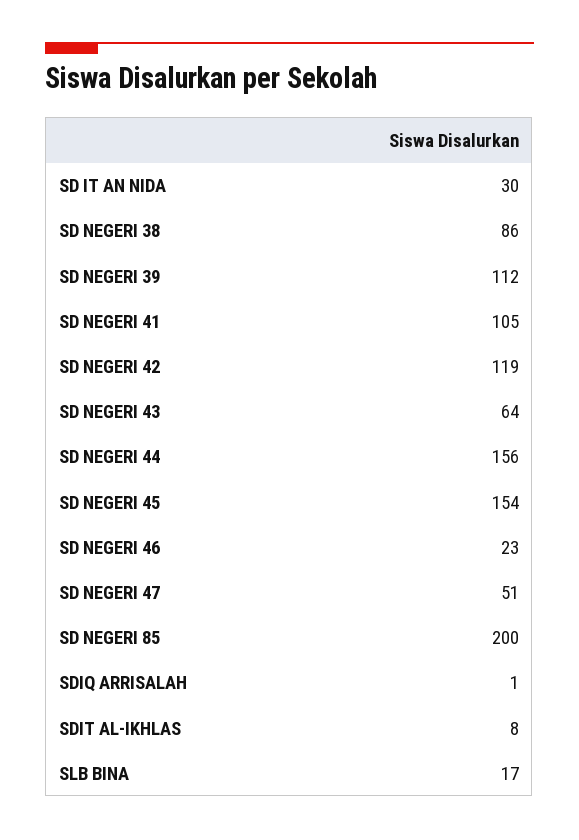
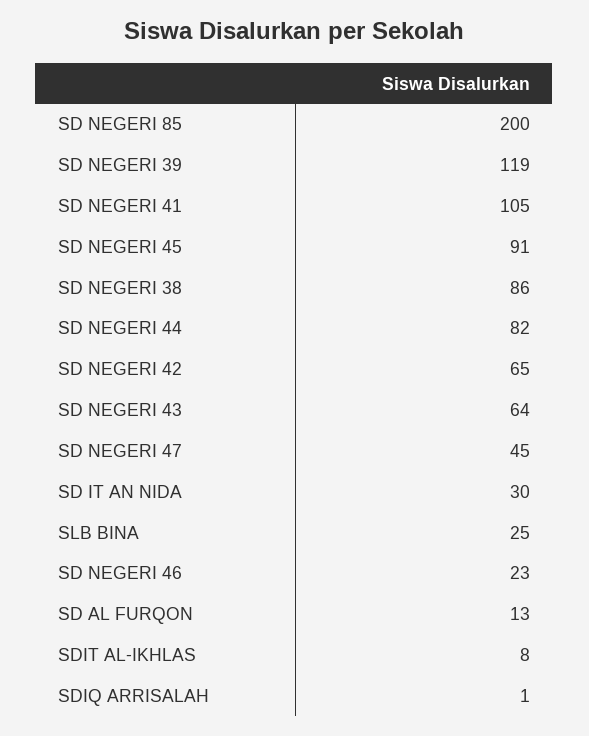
  {
    "SD IT AN NIDA": 30,
    "SD NEGERI 38": 86,
-   "SD NEGERI 39": 112,
+   "SD NEGERI 39": 119,
    "SD NEGERI 41": 105,
-   "SD NEGERI 42": 119,
+   "SD NEGERI 42": 65,
    "SD NEGERI 43": 64,
-   "SD NEGERI 44": 156,
+   "SD NEGERI 44": 82,
-   "SD NEGERI 45": 154,
+   "SD NEGERI 45": 91,
    "SD NEGERI 46": 23,
-   "SD NEGERI 47": 51,
+   "SD NEGERI 47": 45,
    "SD NEGERI 85": 200,
    "SDIQ ARRISALAH": 1,
    "SDIT AL-IKHLAS": 8,
-   "SLB BINA": 17
+   "SLB BINA": 25,
+   "SD AL FURQON": 13
  }

